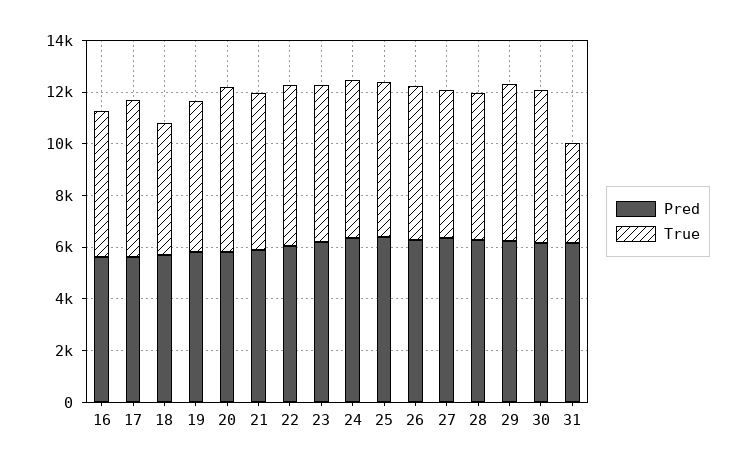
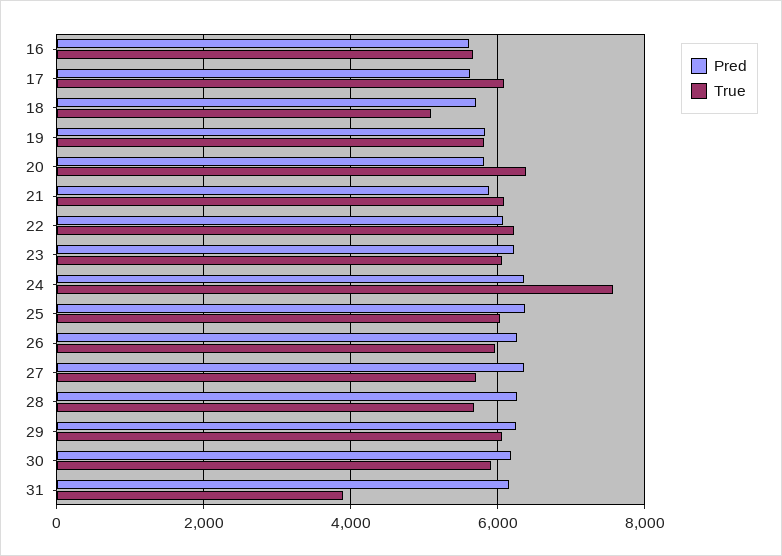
  {
    "Pred": {
      "16": 5600,
      "17": 5600,
      "18": 5800,
      "19": 5800,
      "20": 5800,
      "21": 5800,
      "22": 6000,
      "23": 6200,
      "24": 6400,
      "25": 6400,
      "26": 6200,
      "27": 6400,
      "28": 6200,
      "29": 6200,
      "30": 6200,
      "31": 6200
    },
    "True": {
      "16": 5600,
      "17": 6000,
      "18": 5000,
      "19": 5800,
      "20": 6400,
      "21": 6000,
      "22": 6200,
      "23": 6000,
-     "24": 6000,
+     "24": 7600,
      "25": 6000,
      "26": 6000,
      "27": 5800,
      "28": 5600,
      "29": 6000,
      "30": 6000,
      "31": 4000
    }
  }

